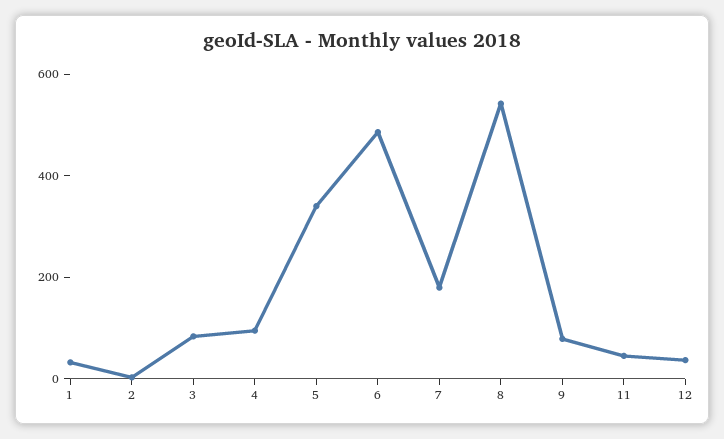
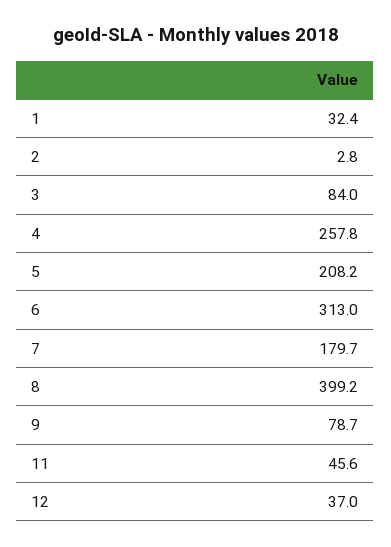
  {
    "1": 32.4,
    "2": 2.8,
    "3": 84,
-   "4": 100,
+   "4": 257.8,
-   "5": 350,
+   "5": 208.2,
-   "6": 500,
+   "6": 313,
    "7": 179.7,
-   "8": 550,
+   "8": 399.2,
    "9": 78.7,
    "11": 45.6,
    "12": 37
  }

